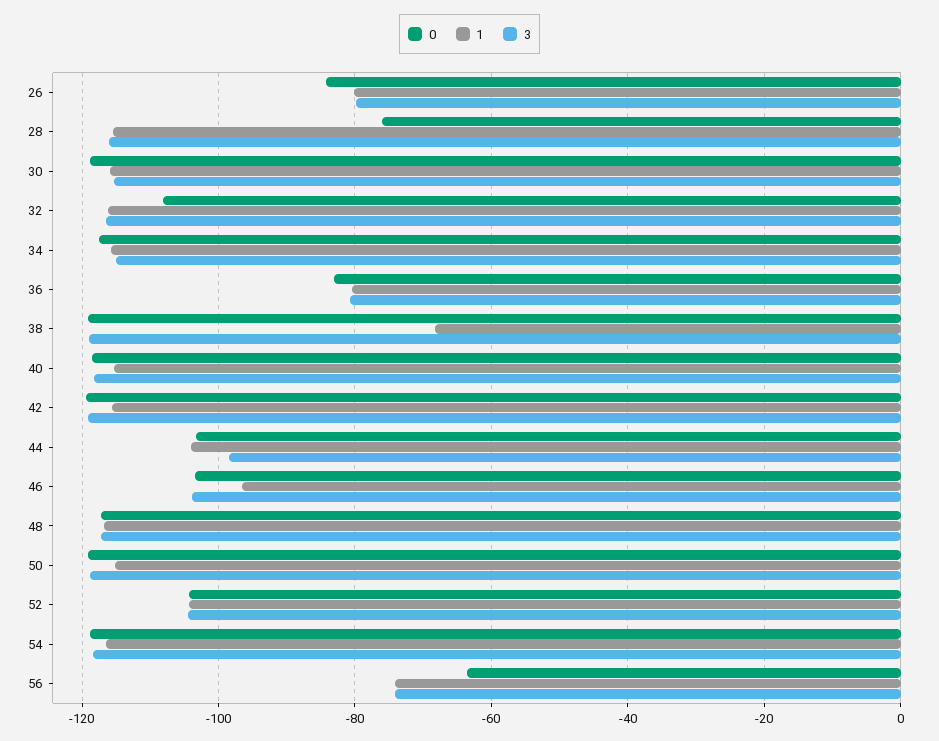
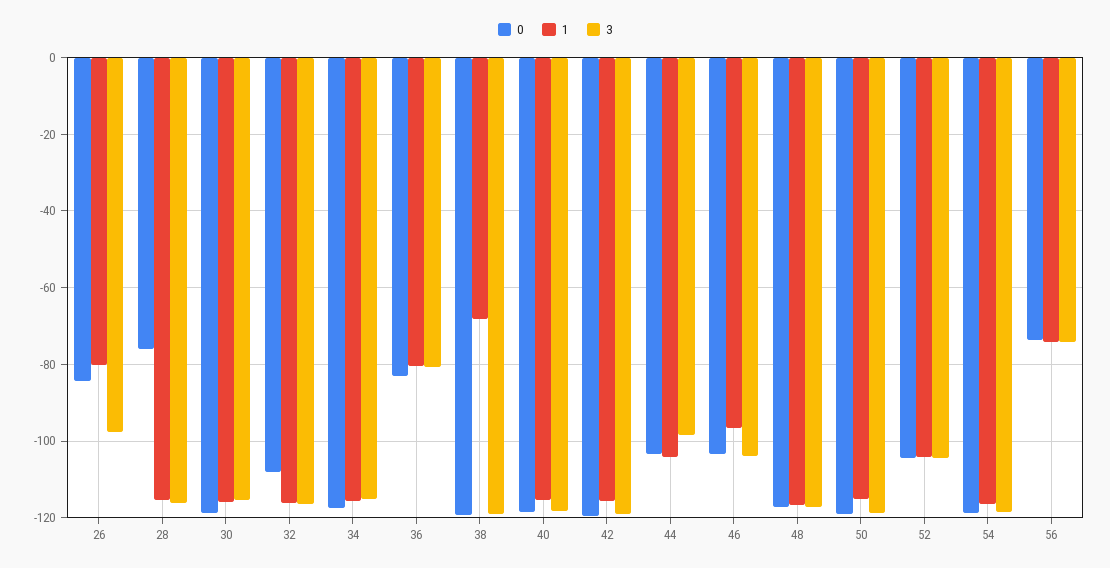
  {
    "0": {
      "26": -84,
      "28": -76,
      "30": -118,
      "32": -108,
      "34": -118,
      "36": -84,
      "38": -120,
      "40": -118,
      "42": -120,
      "44": -104,
      "46": -104,
      "48": -118,
      "50": -120,
      "52": -104,
      "54": -118,
-     "56": -64
+     "56": -74
    },
    "1": {
      "26": -80,
      "28": -116,
      "30": -116,
      "32": -116,
      "34": -116,
      "36": -80,
      "38": -68,
      "40": -116,
      "42": -116,
      "44": -104,
      "46": -96,
      "48": -116,
      "50": -116,
      "52": -104,
      "54": -116,
      "56": -74
    },
    "3": {
-     "26": -80,
+     "26": -98,
      "28": -116,
      "30": -116,
      "32": -116,
      "34": -116,
      "36": -80,
      "38": -120,
      "40": -118,
      "42": -120,
      "44": -98,
      "46": -104,
      "48": -118,
      "50": -118,
      "52": -104,
      "54": -118,
      "56": -74
    }
  }

